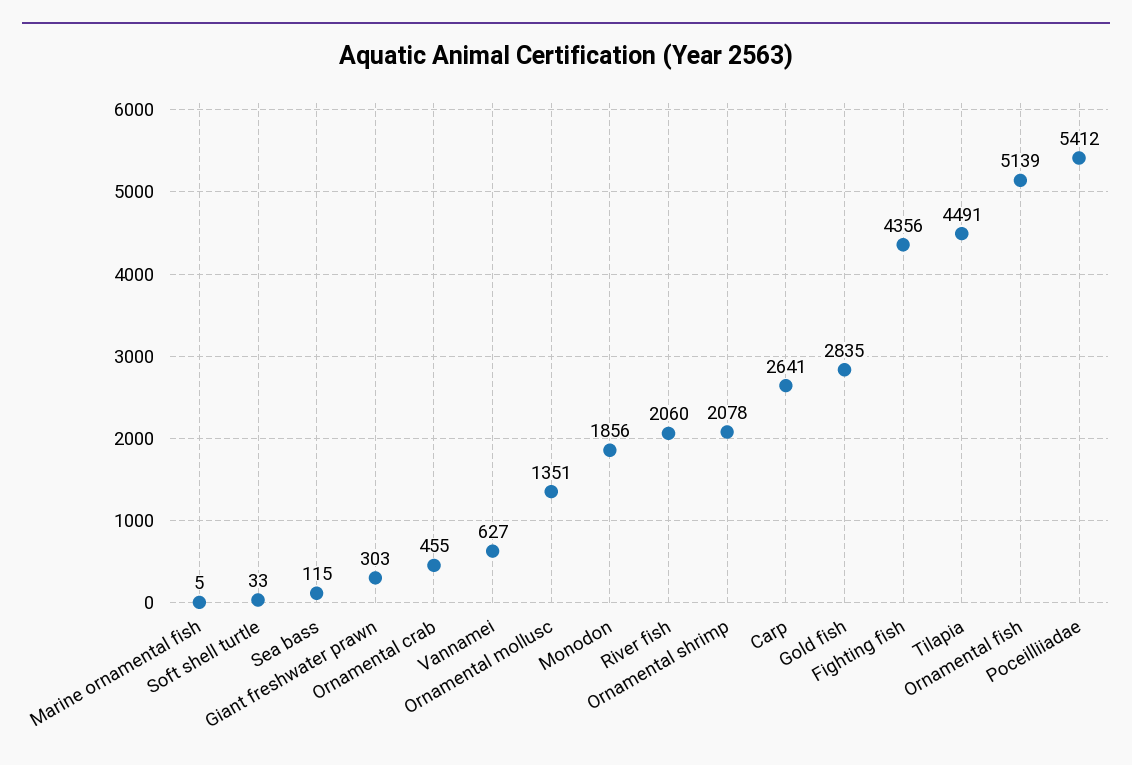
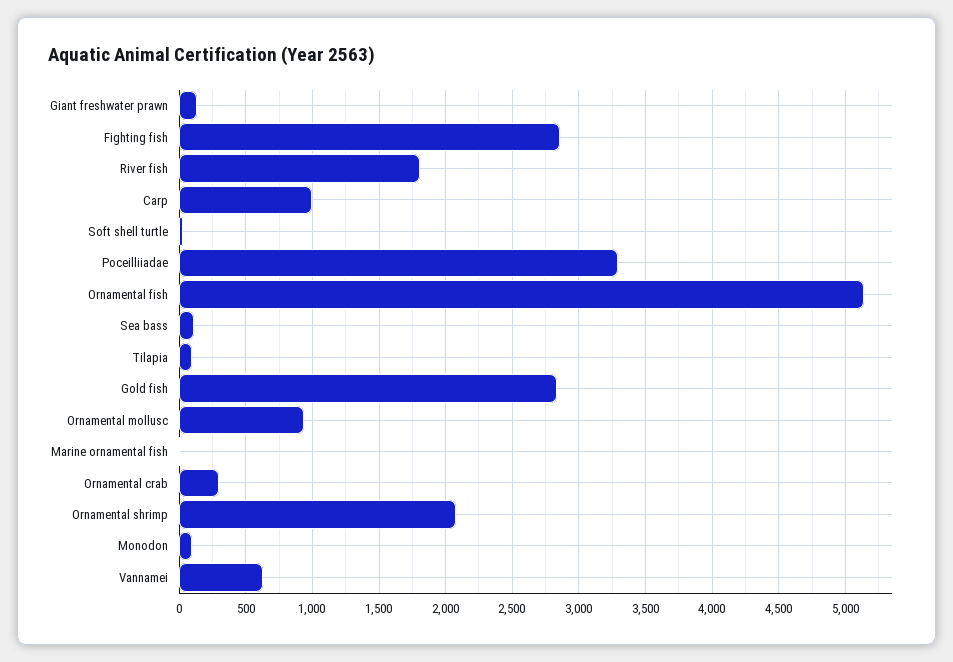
  {
    "Marine ornamental fish": 5,
    "Soft shell turtle": 33,
    "Sea bass": 115,
-   "Giant freshwater prawn": 303,
+   "Giant freshwater prawn": 150,
-   "Ornamental crab": 455,
+   "Ornamental crab": 300,
    "Vannamei": 627,
-   "Ornamental mollusc": 1351,
+   "Ornamental mollusc": 950,
-   "Monodon": 1856,
+   "Monodon": 100,
-   "River fish": 2060,
+   "River fish": 1800,
    "Ornamental shrimp": 2078,
-   "Carp": 2641,
+   "Carp": 1000,
    "Gold fish": 2835,
-   "Fighting fish": 4356,
+   "Fighting fish": 2850,
-   "Tilapia": 4491,
+   "Tilapia": 100,
    "Ornamental fish": 5139,
-   "Poceilliiadae": 5412
+   "Poceilliiadae": 3300
  }

